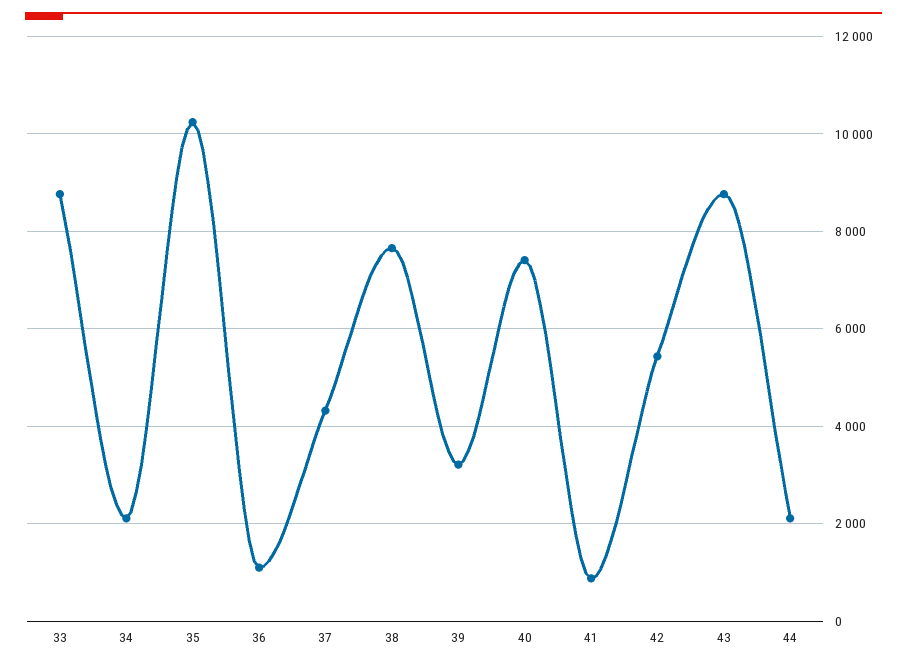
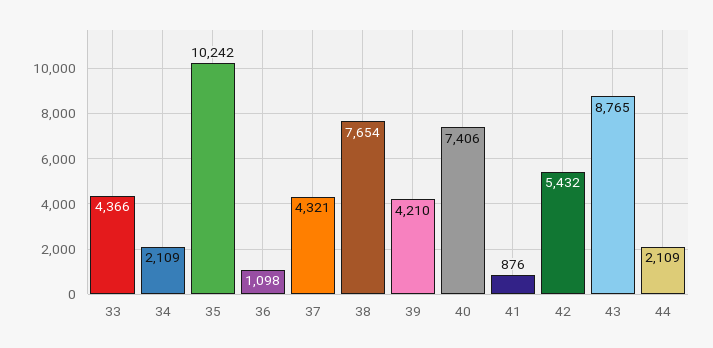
  {
-   "33": 8800,
+   "33": 4366,
    "34": 2109,
    "35": 10242,
    "36": 1098,
    "37": 4321,
    "38": 7654,
-   "39": 3200,
+   "39": 4210,
    "40": 7406,
    "41": 876,
    "42": 5432,
    "43": 8765,
    "44": 2109
  }

